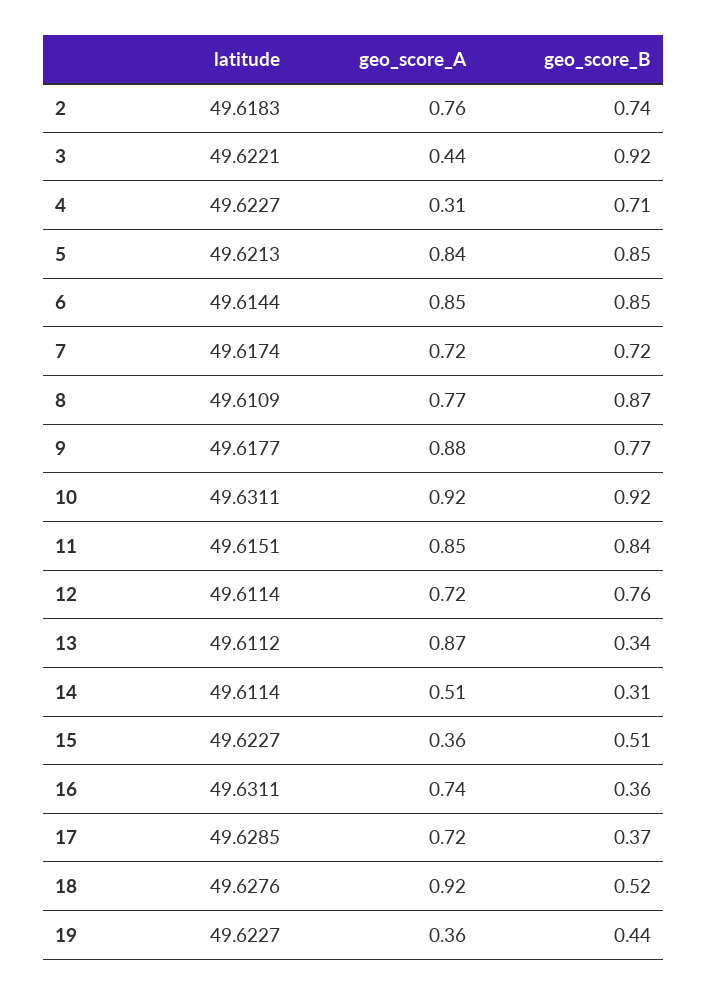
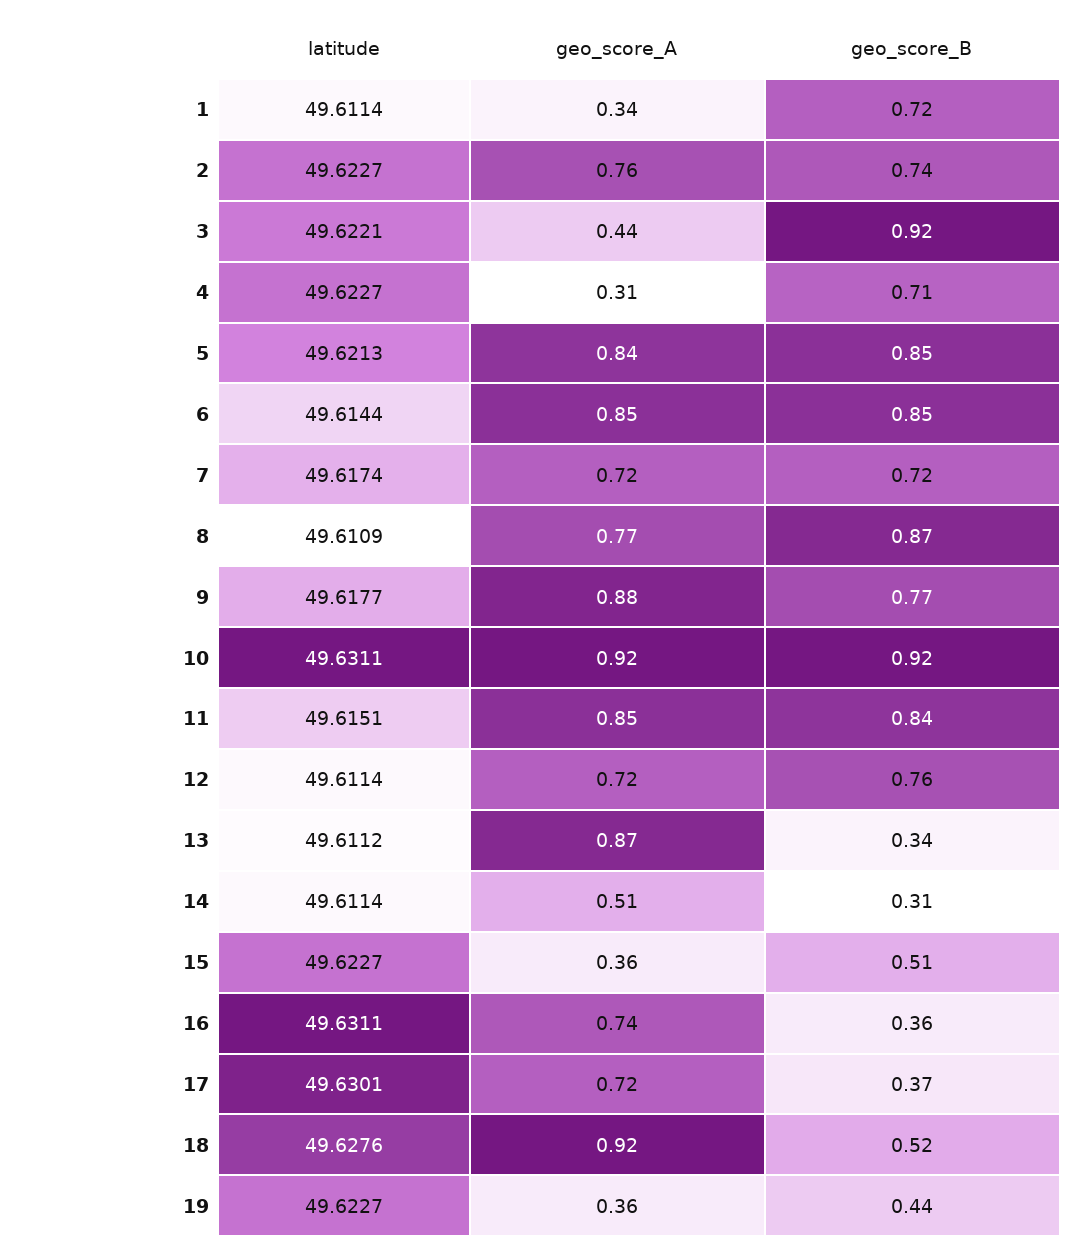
  {
    "latitude": {
-     "2": 49.6183,
+     "2": 49.6227,
      "3": 49.6221,
      "4": 49.6227,
      "5": 49.6213,
      "6": 49.6144,
      "7": 49.6174,
      "8": 49.6109,
      "9": 49.6177,
      "10": 49.6311,
      "11": 49.6151,
      "12": 49.6114,
      "13": 49.6112,
      "14": 49.6114,
      "15": 49.6227,
      "16": 49.6311,
-     "17": 49.6285,
+     "17": 49.6301,
      "18": 49.6276,
-     "19": 49.6227
+     "19": 49.6227,
+     "1": 49.6114
    },
    "geo_score_A": {
      "2": 0.76,
      "3": 0.44,
      "4": 0.31,
      "5": 0.84,
      "6": 0.85,
      "7": 0.72,
      "8": 0.77,
      "9": 0.88,
      "10": 0.92,
      "11": 0.85,
      "12": 0.72,
      "13": 0.87,
      "14": 0.51,
      "15": 0.36,
      "16": 0.74,
      "17": 0.72,
      "18": 0.92,
-     "19": 0.36
+     "19": 0.36,
+     "1": 0.34
    },
    "geo_score_B": {
      "2": 0.74,
      "3": 0.92,
      "4": 0.71,
      "5": 0.85,
      "6": 0.85,
      "7": 0.72,
      "8": 0.87,
      "9": 0.77,
      "10": 0.92,
      "11": 0.84,
      "12": 0.76,
      "13": 0.34,
      "14": 0.31,
      "15": 0.51,
      "16": 0.36,
      "17": 0.37,
      "18": 0.52,
-     "19": 0.44
+     "19": 0.44,
+     "1": 0.72
    }
  }

